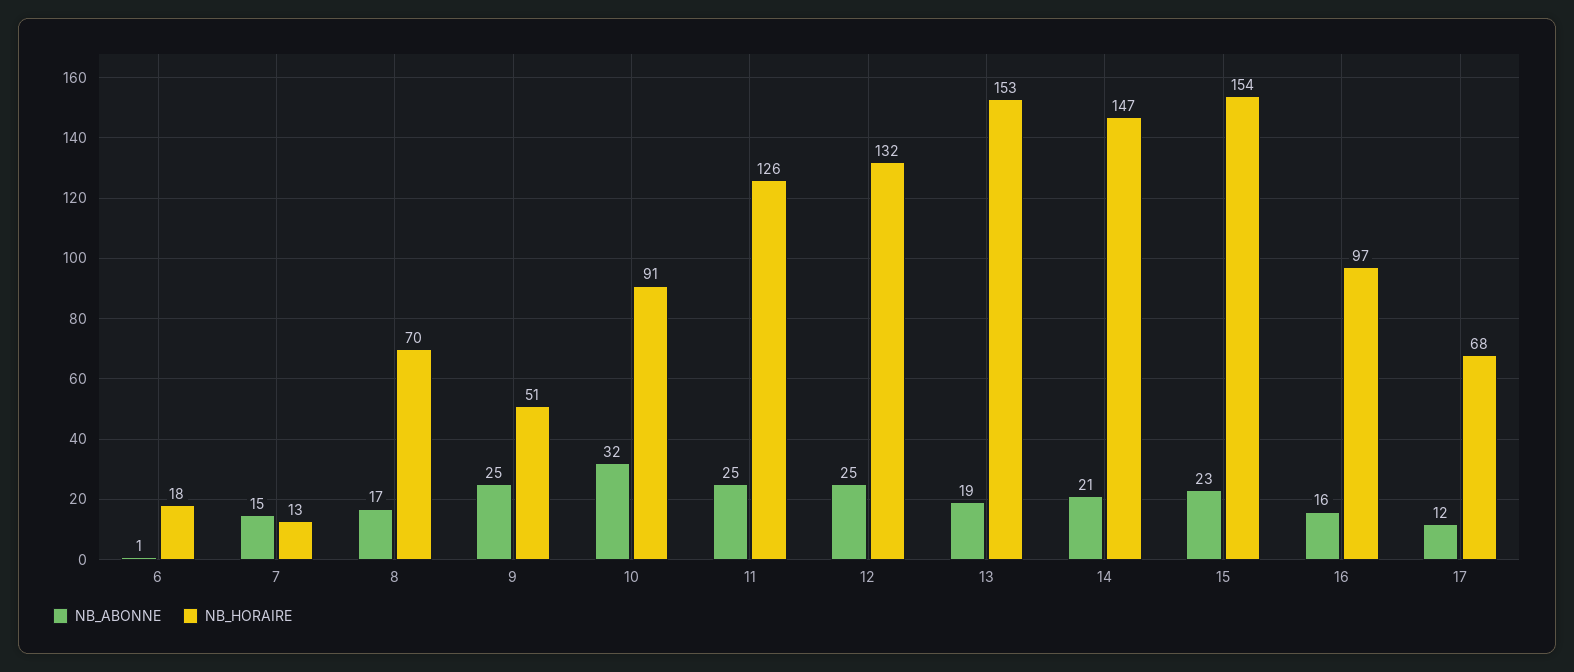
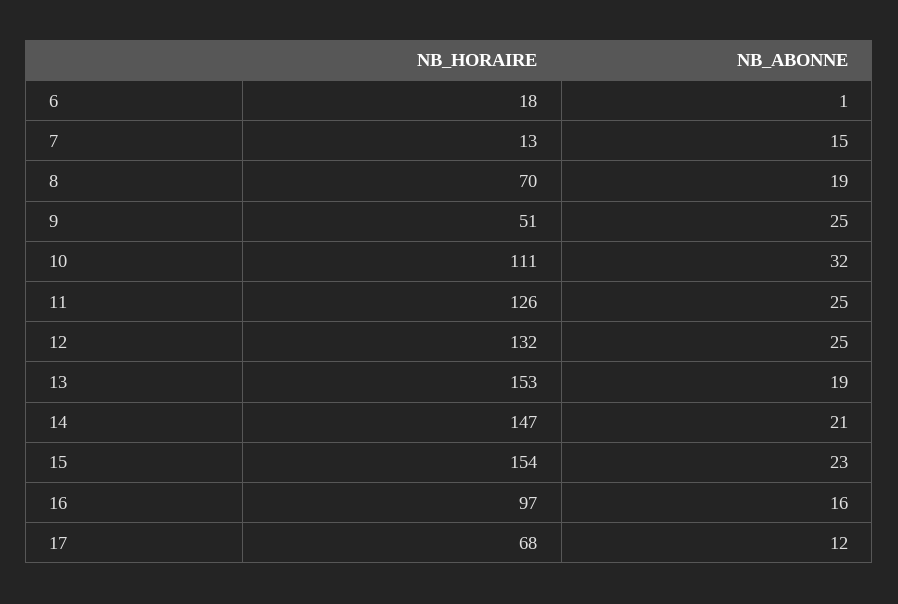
  {
    "NB_ABONNE": {
      "6": 1,
      "7": 15,
-     "8": 17,
+     "8": 19,
      "9": 25,
      "10": 32,
      "11": 25,
      "12": 25,
      "13": 19,
      "14": 21,
      "15": 23,
      "16": 16,
      "17": 12
    },
    "NB_HORAIRE": {
      "6": 18,
      "7": 13,
      "8": 70,
      "9": 51,
-     "10": 91,
+     "10": 111,
      "11": 126,
      "12": 132,
      "13": 153,
      "14": 147,
      "15": 154,
      "16": 97,
      "17": 68
    }
  }

